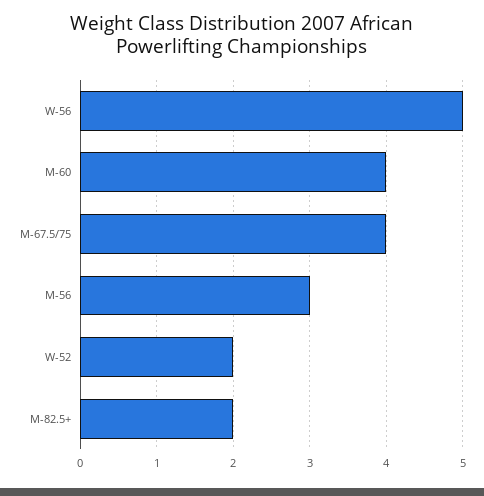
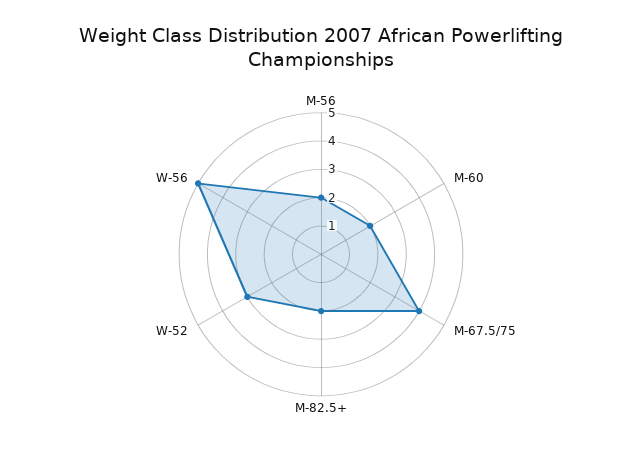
  {
    "W-56": 5,
-   "M-60": 4,
+   "M-60": 2,
    "M-67.5/75": 4,
-   "M-56": 3,
+   "M-56": 2,
-   "W-52": 2,
+   "W-52": 3,
    "M-82.5+": 2
  }

